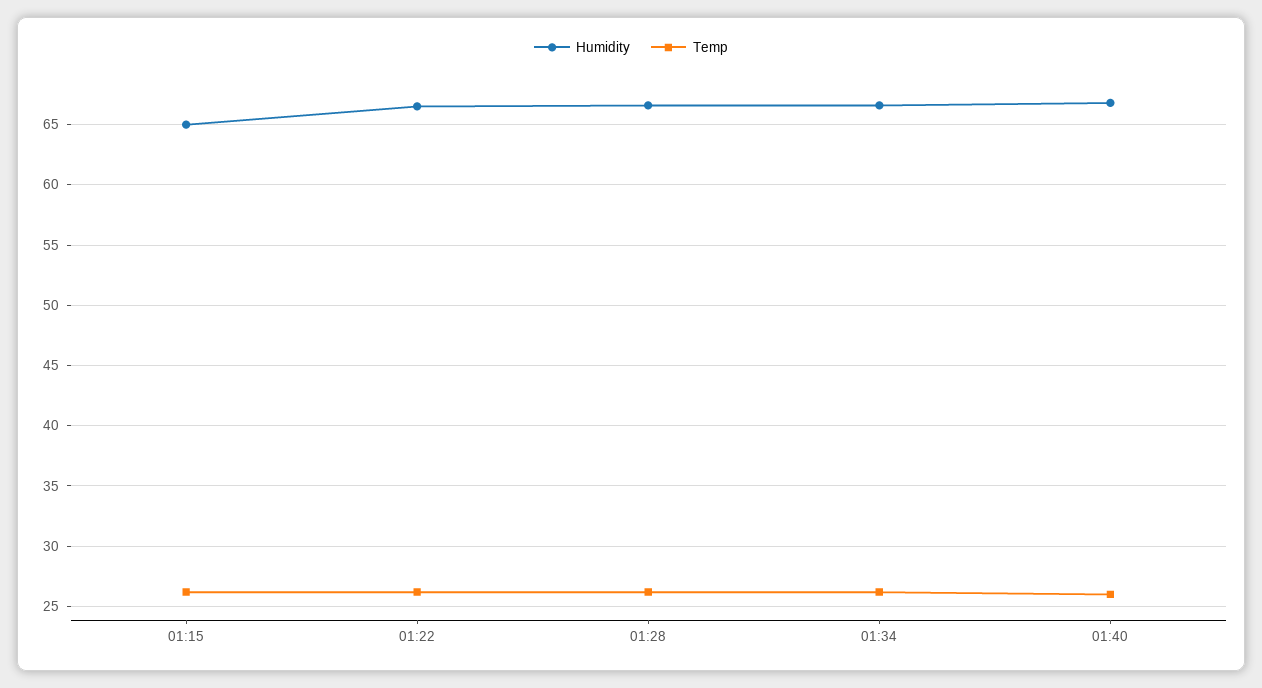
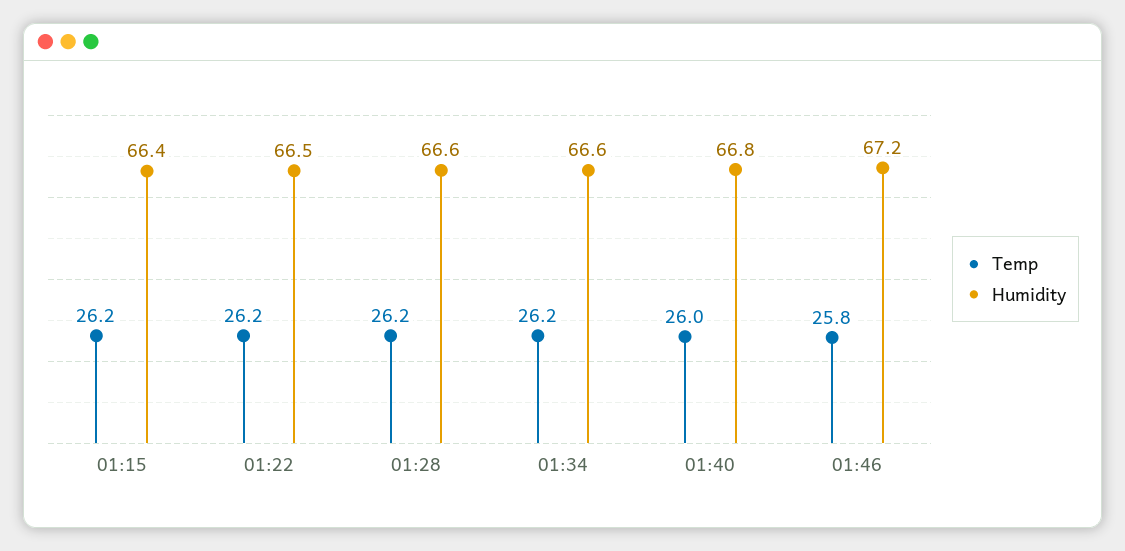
  {
    "Humidity": {
-     "01:15": 65,
+     "01:15": 66.4,
      "01:22": 66.5,
      "01:28": 66.6,
      "01:34": 66.6,
-     "01:40": 66.8
+     "01:40": 66.8,
+     "01:46": 67.2
    },
    "Temp": {
      "01:15": 26.2,
      "01:22": 26.2,
      "01:28": 26.2,
      "01:34": 26.2,
-     "01:40": 26
+     "01:40": 26,
+     "01:46": 25.8
    }
  }

